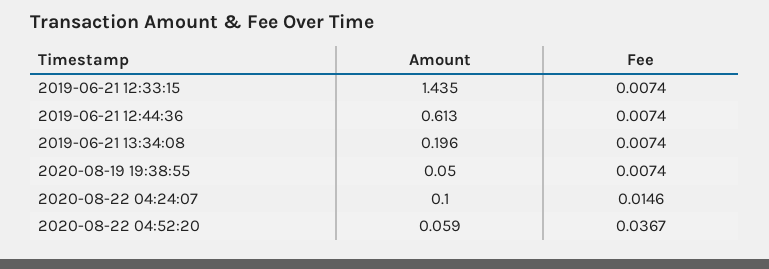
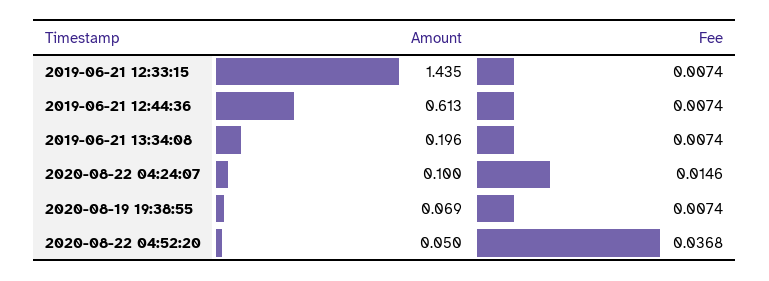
  {
    "Amount": {
      "2019-06-21 12:33:15": 1.435,
      "2019-06-21 12:44:36": 0.613,
      "2019-06-21 13:34:08": 0.196,
-     "2020-08-19 19:38:55": 0.05,
+     "2020-08-19 19:38:55": 0.069,
      "2020-08-22 04:24:07": 0.1,
-     "2020-08-22 04:52:20": 0.059
+     "2020-08-22 04:52:20": 0.05
    },
    "Fee": {
      "2019-06-21 12:33:15": 0.0074,
      "2019-06-21 12:44:36": 0.0074,
      "2019-06-21 13:34:08": 0.0074,
      "2020-08-19 19:38:55": 0.0074,
      "2020-08-22 04:24:07": 0.0146,
-     "2020-08-22 04:52:20": 0.0367
+     "2020-08-22 04:52:20": 0.0368
    }
  }

